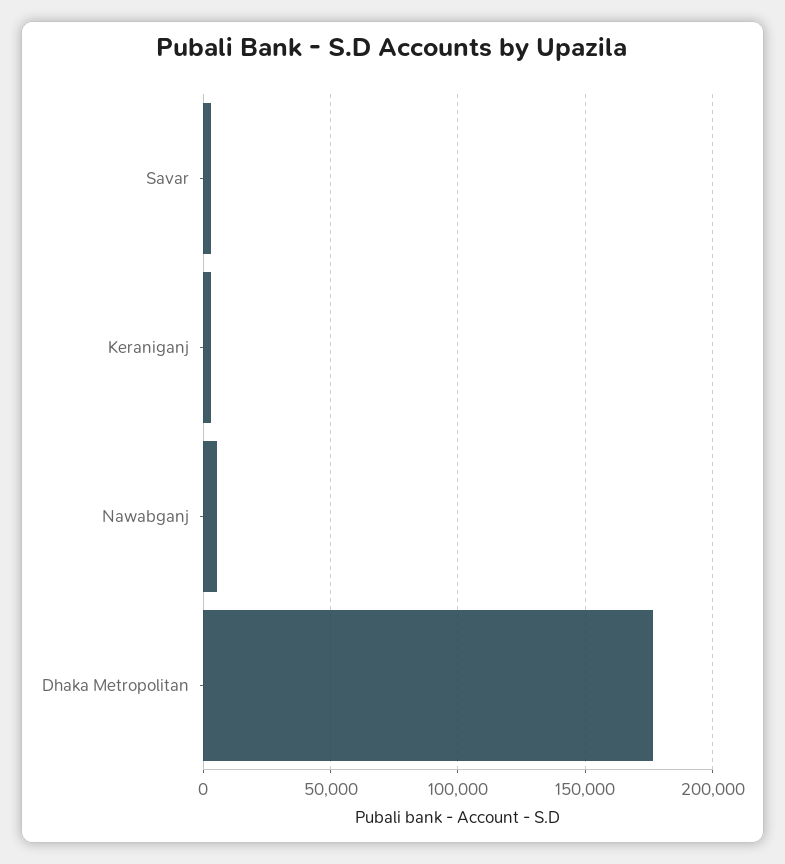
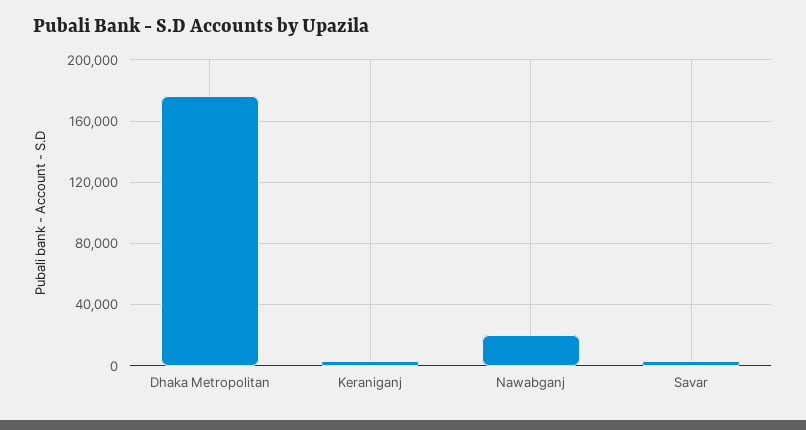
  {
    "Savar": 5000,
    "Keraniganj": 5000,
-   "Nawabganj": 5000,
+   "Nawabganj": 20000,
    "Dhaka Metropolitan": 175000
  }

